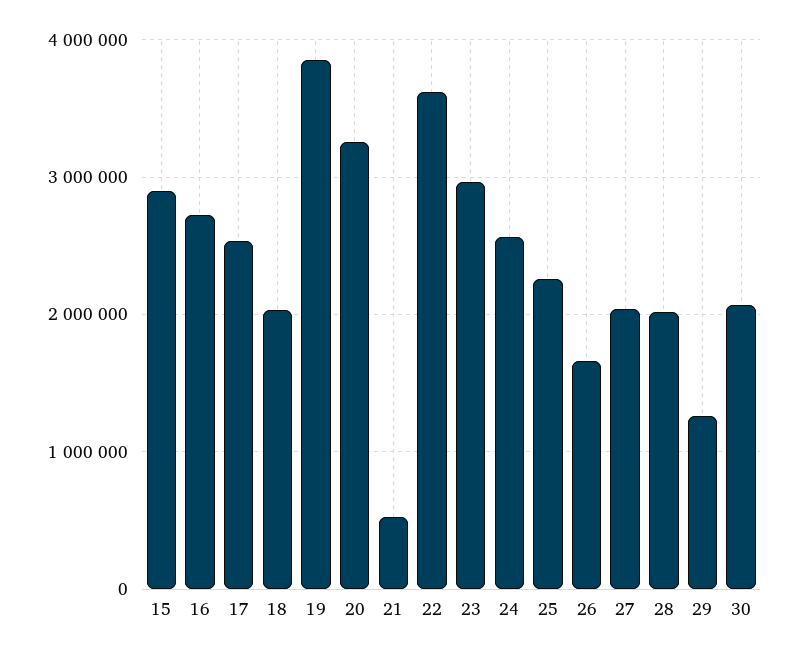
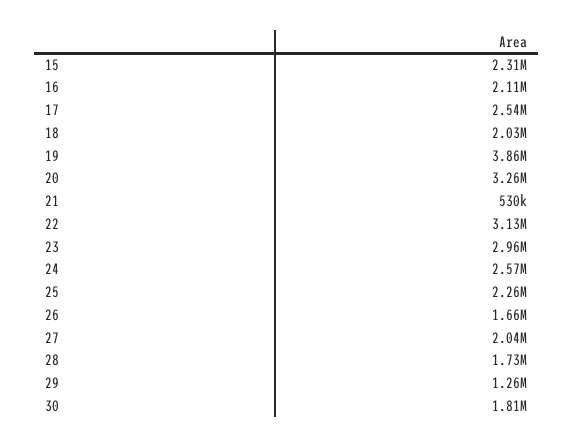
  {
-   "15": 2900000,
+   "15": 2310000,
-   "16": 2700000,
+   "16": 2110000,
    "17": 2540000,
    "18": 2030000,
    "19": 3860000,
    "20": 3260000,
    "21": 530000,
-   "22": 3600000,
+   "22": 3130000,
    "23": 2960000,
    "24": 2570000,
    "25": 2260000,
    "26": 1660000,
    "27": 2040000,
-   "28": 2000000,
+   "28": 1730000,
    "29": 1260000,
-   "30": 2100000
+   "30": 1810000
  }

